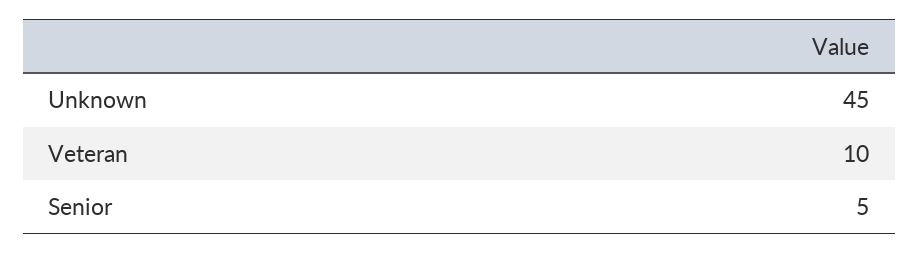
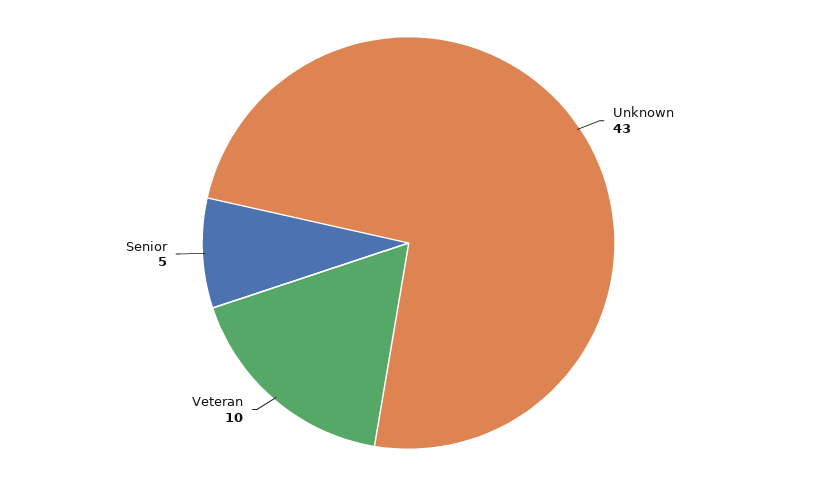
  {
-   "Unknown": 45,
+   "Unknown": 43,
    "Veteran": 10,
    "Senior": 5
  }

